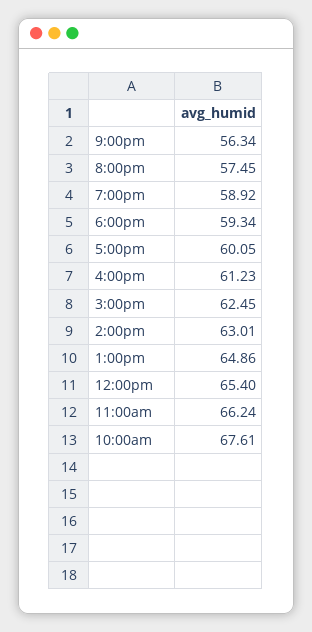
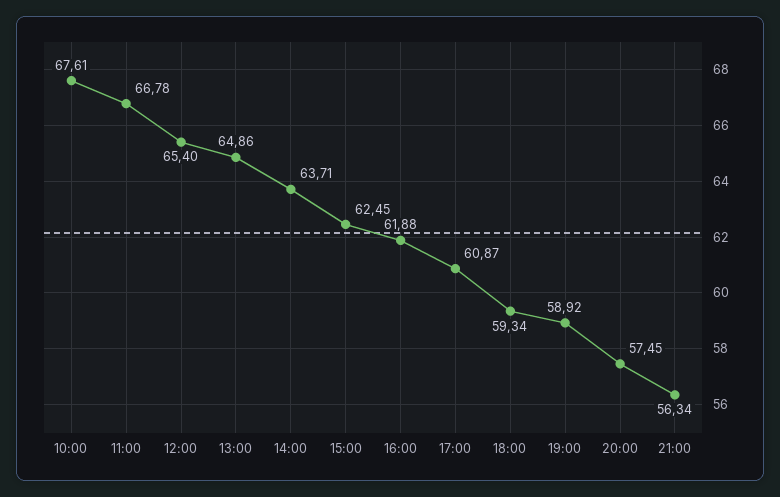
  {
    "9:00pm": 56.34,
    "8:00pm": 57.45,
    "7:00pm": 58.92,
    "6:00pm": 59.34,
-   "5:00pm": 60.05,
+   "5:00pm": 60.87,
-   "4:00pm": 61.23,
+   "4:00pm": 61.88,
    "3:00pm": 62.45,
-   "2:00pm": 63.01,
+   "2:00pm": 63.71,
    "1:00pm": 64.86,
    "12:00pm": 65.4,
-   "11:00am": 66.24,
+   "11:00am": 66.78,
    "10:00am": 67.61
  }

